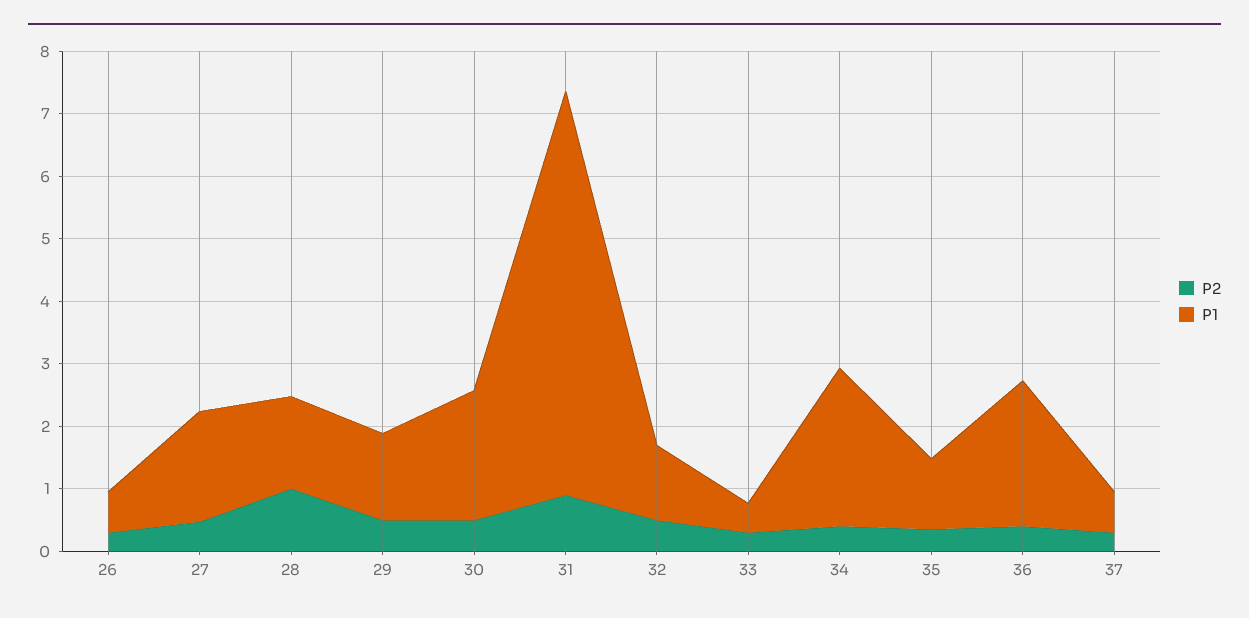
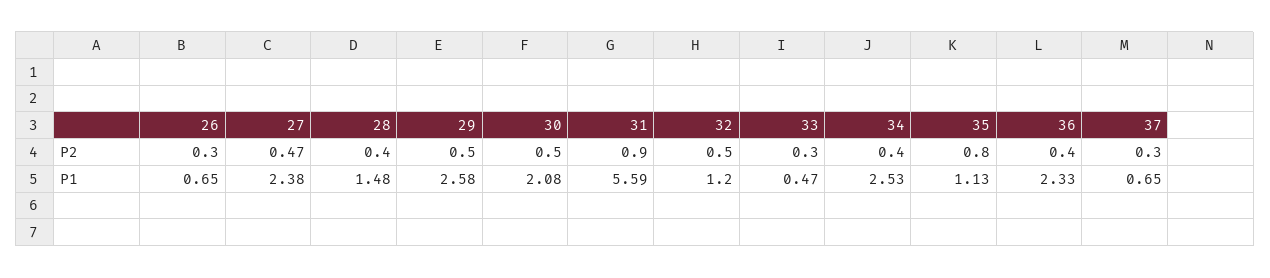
  {
    "P2": {
      "26": 0.3,
      "27": 0.47,
-     "28": 1,
+     "28": 0.4,
      "29": 0.5,
      "30": 0.5,
      "31": 0.9,
      "32": 0.5,
      "33": 0.3,
      "34": 0.4,
-     "35": 0.4,
+     "35": 0.8,
      "36": 0.4,
      "37": 0.3
    },
    "P1": {
      "26": 0.65,
-     "27": 1.8,
+     "27": 2.38,
      "28": 1.48,
-     "29": 1.4,
+     "29": 2.58,
      "30": 2.08,
-     "31": 6.4,
+     "31": 5.59,
      "32": 1.2,
      "33": 0.47,
      "34": 2.53,
      "35": 1.13,
      "36": 2.33,
      "37": 0.65
    }
  }

